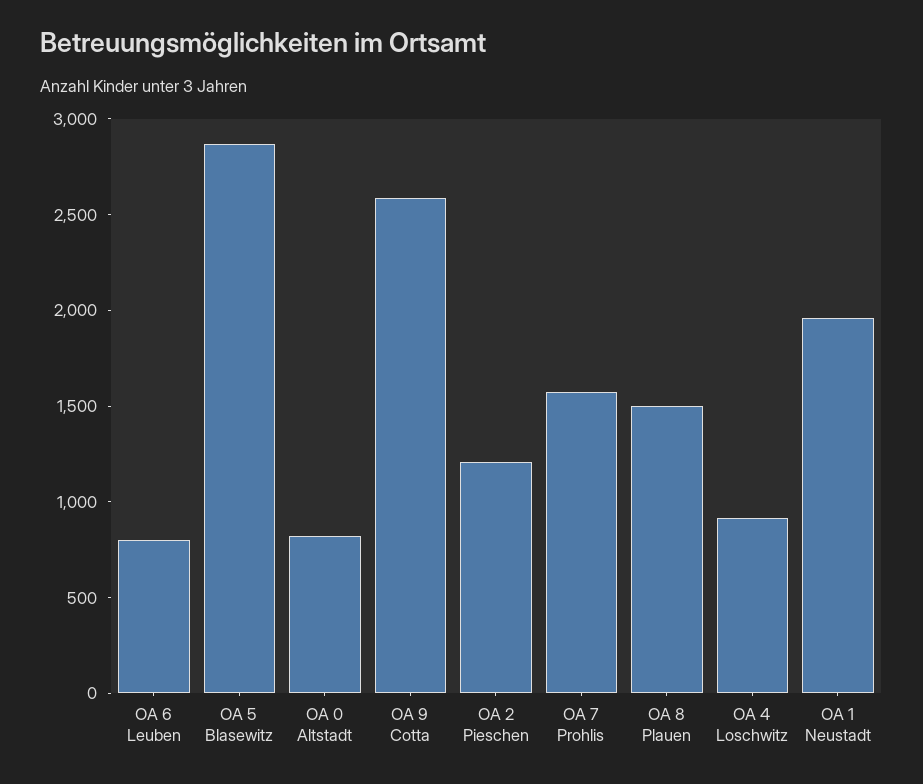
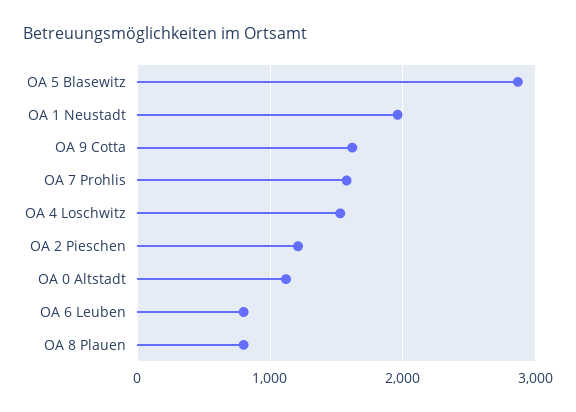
  {
    "OA 6 Leuben": 800,
    "OA 5 Blasewitz": 2900,
-   "OA 0 Altstadt": 800,
+   "OA 0 Altstadt": 1100,
-   "OA 9 Cotta": 2600,
+   "OA 9 Cotta": 1600,
    "OA 2 Pieschen": 1200,
    "OA 7 Prohlis": 1600,
-   "OA 8 Plauen": 1500,
+   "OA 8 Plauen": 800,
-   "OA 4 Loschwitz": 900,
+   "OA 4 Loschwitz": 1500,
    "OA 1 Neustadt": 2000
  }

